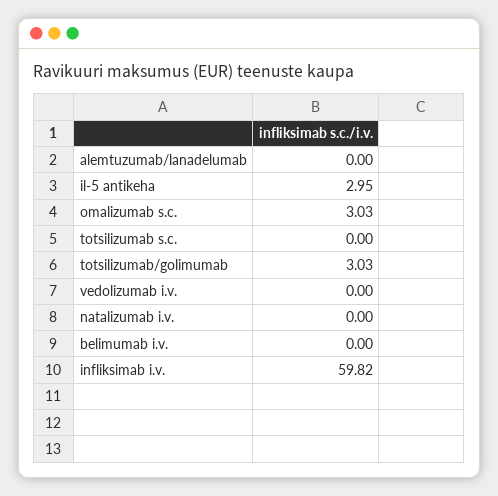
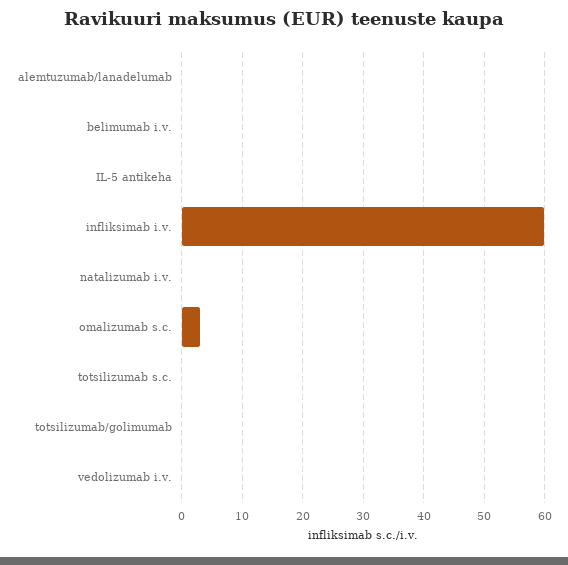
  {
    "alemtuzumab/lanadelumab": 0,
-   "il-5 antikeha": 2.95,
+   "il-5 antikeha": 0,
    "omalizumab s.c.": 3.03,
    "totsilizumab s.c.": 0,
-   "totsilizumab/golimumab": 3.03,
+   "totsilizumab/golimumab": 0,
    "vedolizumab i.v.": 0,
    "natalizumab i.v.": 0,
    "belimumab i.v.": 0,
    "infliksimab i.v.": 59.82
  }

